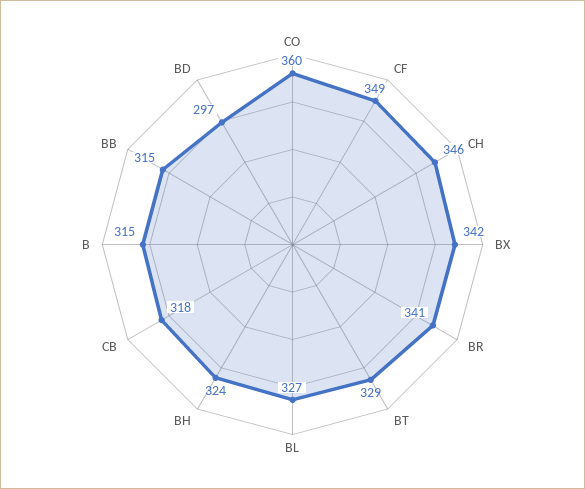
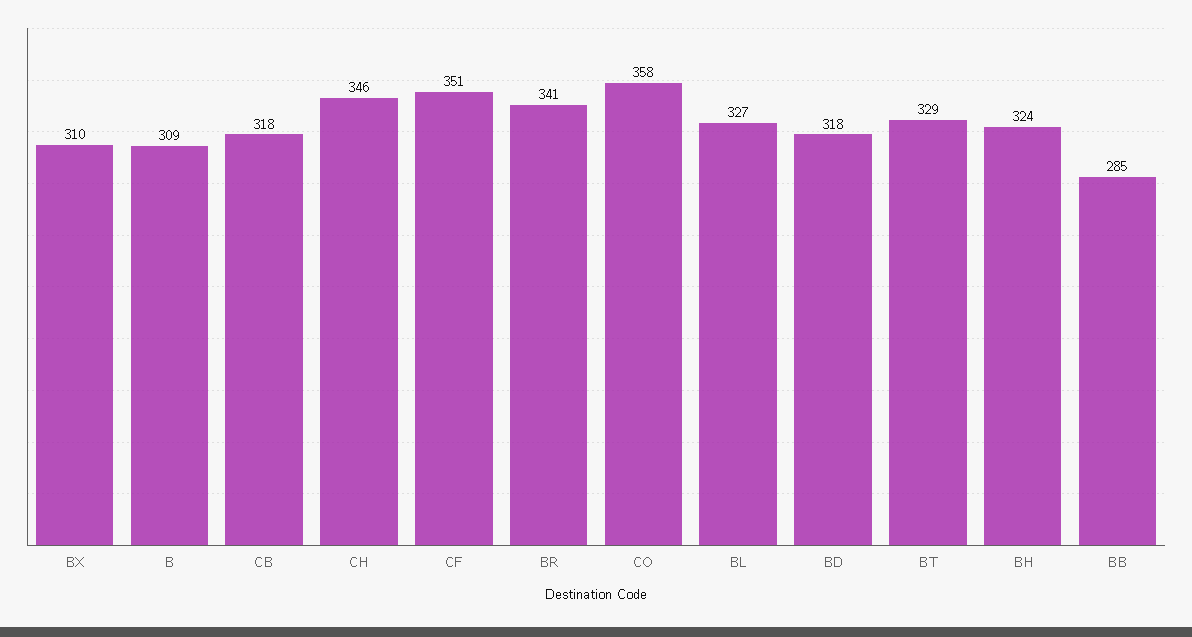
  {
-   "CO": 360,
+   "CO": 358,
-   "CF": 349,
+   "CF": 351,
    "CH": 346,
-   "BX": 342,
+   "BX": 310,
    "BR": 341,
    "BT": 329,
    "BL": 327,
    "BH": 324,
    "CB": 318,
-   "B": 315,
+   "B": 309,
-   "BB": 315,
+   "BB": 285,
-   "BD": 297
+   "BD": 318
  }

